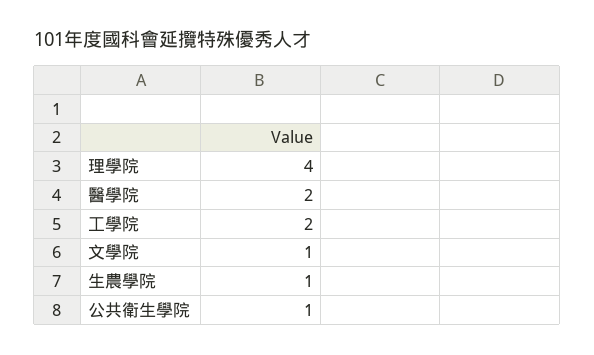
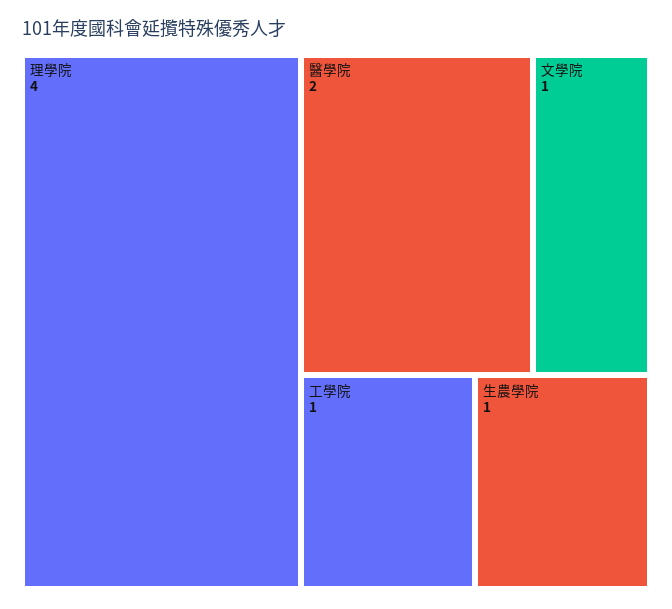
  {
    "理學院": 4,
    "醫學院": 2,
-   "工學院": 2,
+   "工學院": 1,
    "文學院": 1,
-   "生農學院": 1,
+   "生農學院": 1
-   "公共衛生學院": 1
  }

